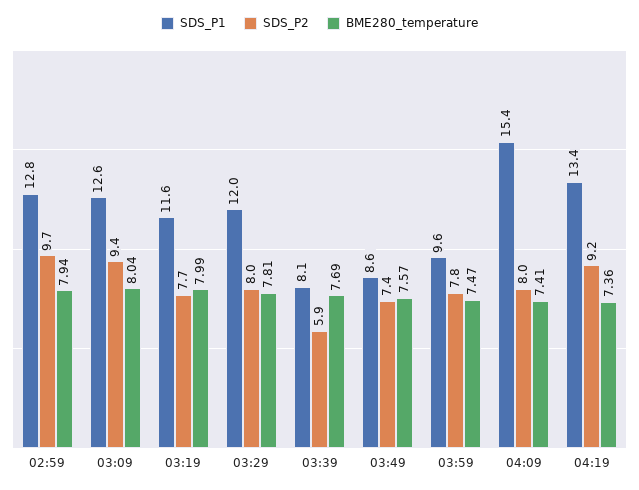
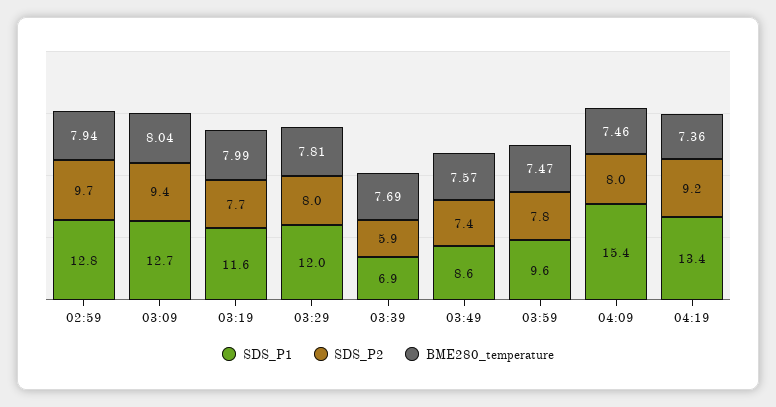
  {
    "SDS_P1": {
      "02:59": 12.8,
-     "03:09": 12.6,
+     "03:09": 12.7,
      "03:19": 11.6,
      "03:29": 12,
-     "03:39": 8.1,
+     "03:39": 6.9,
      "03:49": 8.6,
      "03:59": 9.6,
      "04:09": 15.4,
      "04:19": 13.4
    },
    "SDS_P2": {
      "02:59": 9.7,
      "03:09": 9.4,
      "03:19": 7.7,
      "03:29": 8,
      "03:39": 5.9,
      "03:49": 7.4,
      "03:59": 7.8,
      "04:09": 8,
      "04:19": 9.2
    },
    "BME280_temperature": {
      "02:59": 7.94,
      "03:09": 8.04,
      "03:19": 7.99,
      "03:29": 7.81,
      "03:39": 7.69,
      "03:49": 7.57,
      "03:59": 7.47,
-     "04:09": 7.41,
+     "04:09": 7.46,
      "04:19": 7.36
    }
  }

